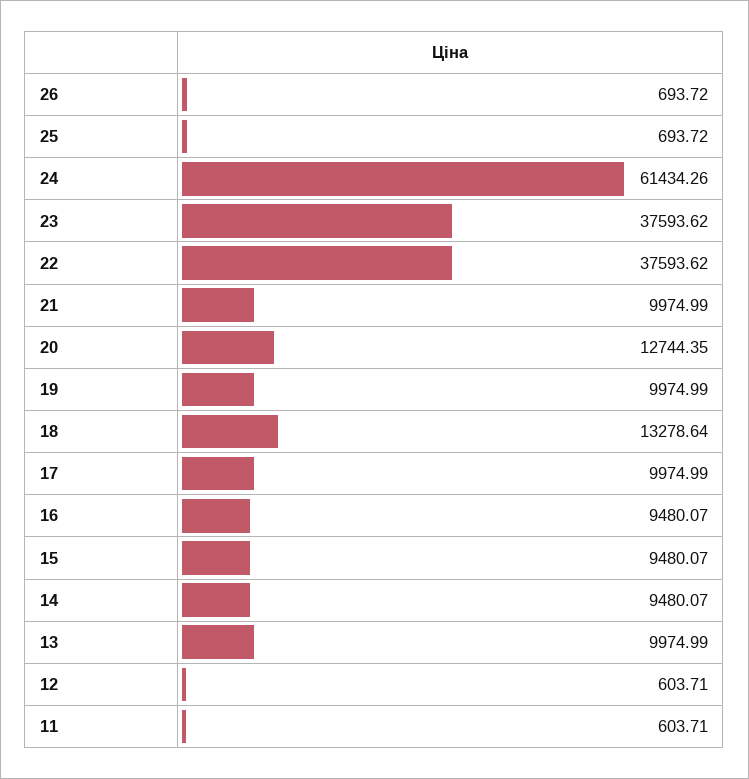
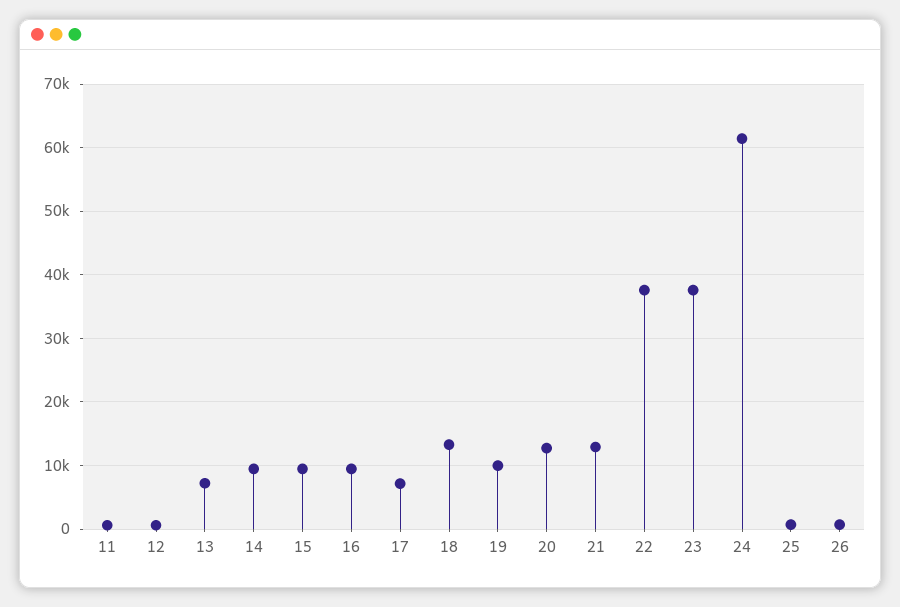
  {
    "26": 693.72,
    "25": 693.72,
    "24": 61434.26,
    "23": 37593.62,
    "22": 37593.62,
-   "21": 9974.99,
+   "21": 13000,
    "20": 12744.35,
    "19": 9974.99,
    "18": 13278.64,
-   "17": 9974.99,
+   "17": 7000,
    "16": 9480.07,
    "15": 9480.07,
    "14": 9480.07,
-   "13": 9974.99,
+   "13": 7000,
    "12": 603.71,
    "11": 603.71
  }

